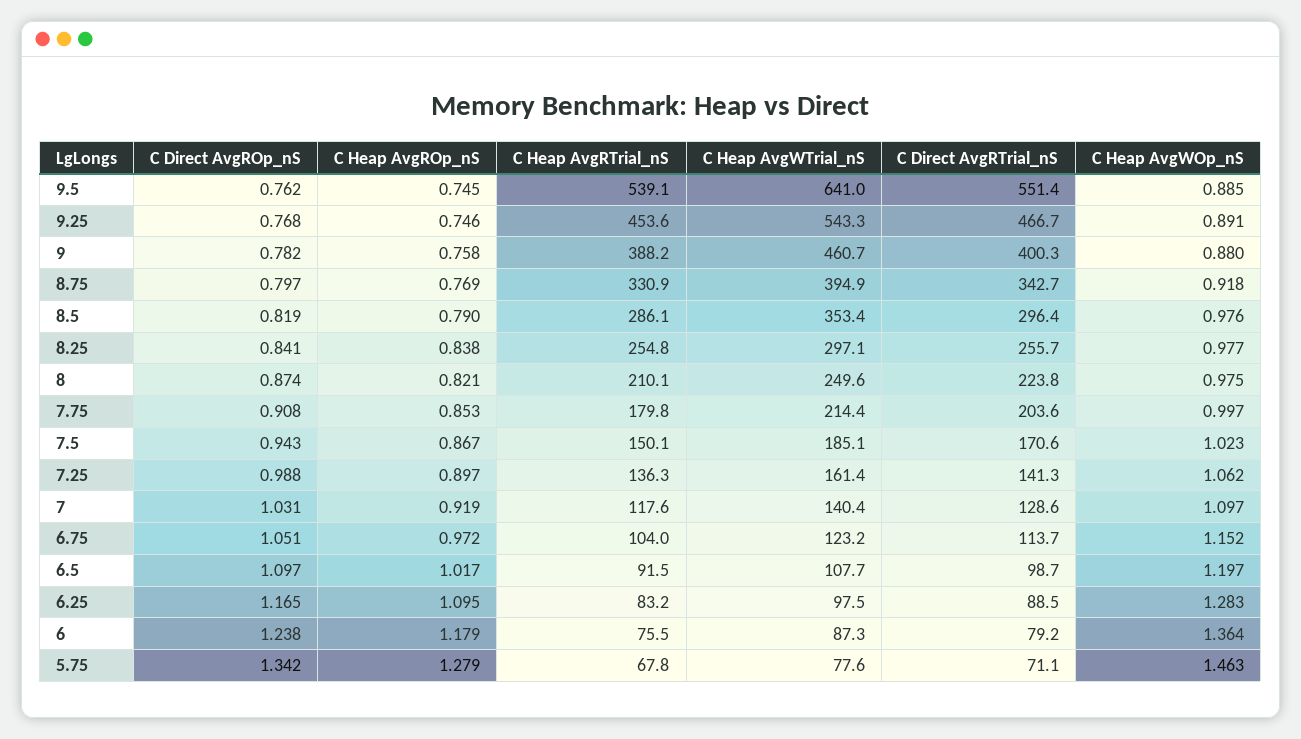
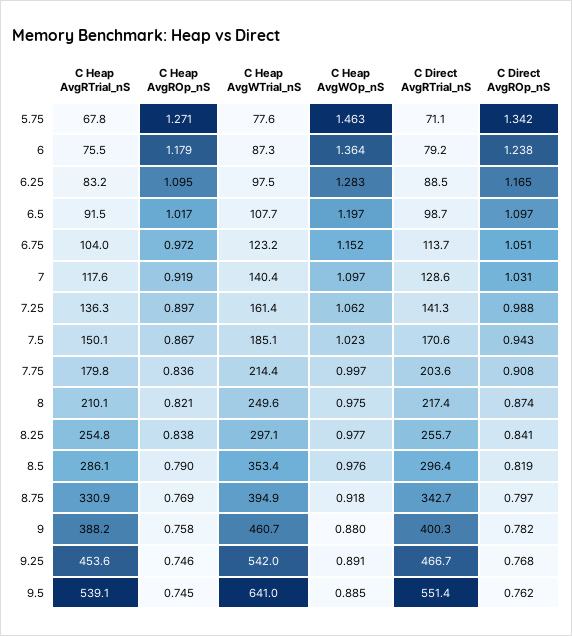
  {
    "C Direct AvgROp_nS": {
      "9.5": 0.762,
      "9.25": 0.768,
      "9": 0.782,
      "8.75": 0.797,
      "8.5": 0.819,
      "8.25": 0.841,
      "8": 0.874,
      "7.75": 0.908,
      "7.5": 0.943,
      "7.25": 0.988,
      "7": 1.031,
      "6.75": 1.051,
      "6.5": 1.097,
      "6.25": 1.165,
      "6": 1.238,
      "5.75": 1.342
    },
    "C Heap AvgROp_nS": {
      "9.5": 0.745,
      "9.25": 0.746,
      "9": 0.758,
      "8.75": 0.769,
      "8.5": 0.79,
      "8.25": 0.838,
      "8": 0.821,
-     "7.75": 0.853,
+     "7.75": 0.836,
      "7.5": 0.867,
      "7.25": 0.897,
      "7": 0.919,
      "6.75": 0.972,
      "6.5": 1.017,
      "6.25": 1.095,
      "6": 1.179,
-     "5.75": 1.279
+     "5.75": 1.271
    },
    "C Heap AvgRTrial_nS": {
      "9.5": 539.1,
      "9.25": 453.6,
      "9": 388.2,
      "8.75": 330.9,
      "8.5": 286.1,
      "8.25": 254.8,
      "8": 210.1,
      "7.75": 179.8,
      "7.5": 150.1,
      "7.25": 136.3,
      "7": 117.6,
      "6.75": 104,
      "6.5": 91.5,
      "6.25": 83.2,
      "6": 75.5,
      "5.75": 67.8
    },
    "C Heap AvgWTrial_nS": {
      "9.5": 641,
-     "9.25": 543.3,
+     "9.25": 542,
      "9": 460.7,
      "8.75": 394.9,
      "8.5": 353.4,
      "8.25": 297.1,
      "8": 249.6,
      "7.75": 214.4,
      "7.5": 185.1,
      "7.25": 161.4,
      "7": 140.4,
      "6.75": 123.2,
      "6.5": 107.7,
      "6.25": 97.5,
      "6": 87.3,
      "5.75": 77.6
    },
    "C Direct AvgRTrial_nS": {
      "9.5": 551.4,
      "9.25": 466.7,
      "9": 400.3,
      "8.75": 342.7,
      "8.5": 296.4,
      "8.25": 255.7,
-     "8": 223.8,
+     "8": 217.4,
      "7.75": 203.6,
      "7.5": 170.6,
      "7.25": 141.3,
      "7": 128.6,
      "6.75": 113.7,
      "6.5": 98.7,
      "6.25": 88.5,
      "6": 79.2,
      "5.75": 71.1
    },
    "C Heap AvgWOp_nS": {
      "9.5": 0.885,
      "9.25": 0.891,
      "9": 0.88,
      "8.75": 0.918,
      "8.5": 0.976,
      "8.25": 0.977,
      "8": 0.975,
      "7.75": 0.997,
      "7.5": 1.023,
      "7.25": 1.062,
      "7": 1.097,
      "6.75": 1.152,
      "6.5": 1.197,
      "6.25": 1.283,
      "6": 1.364,
      "5.75": 1.463
    }
  }

